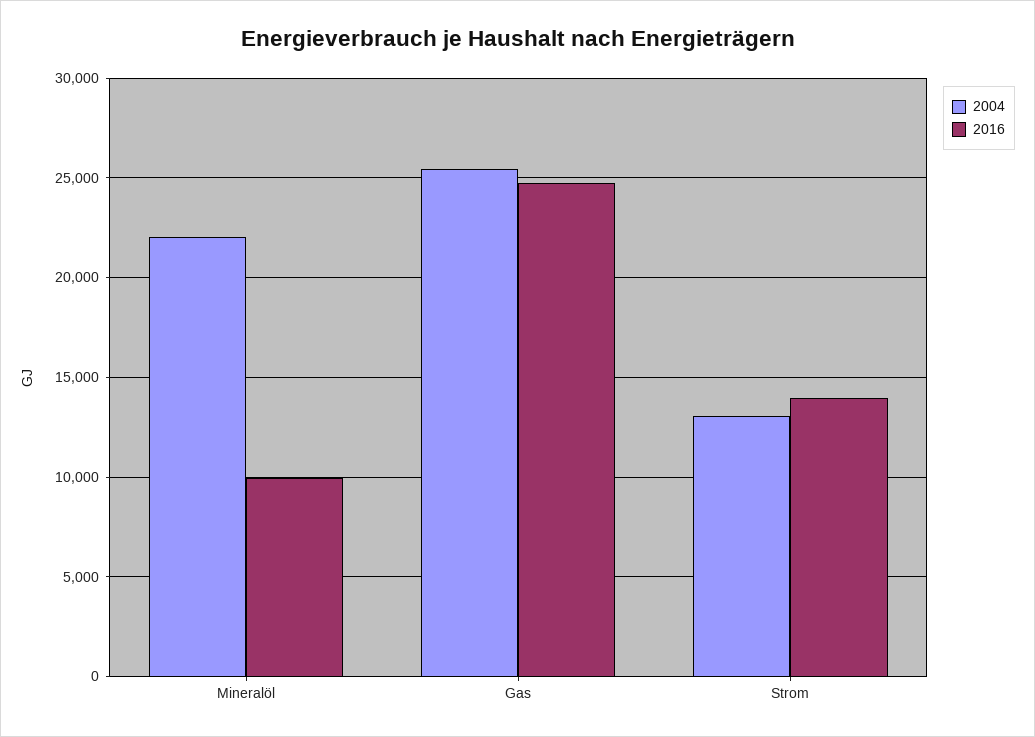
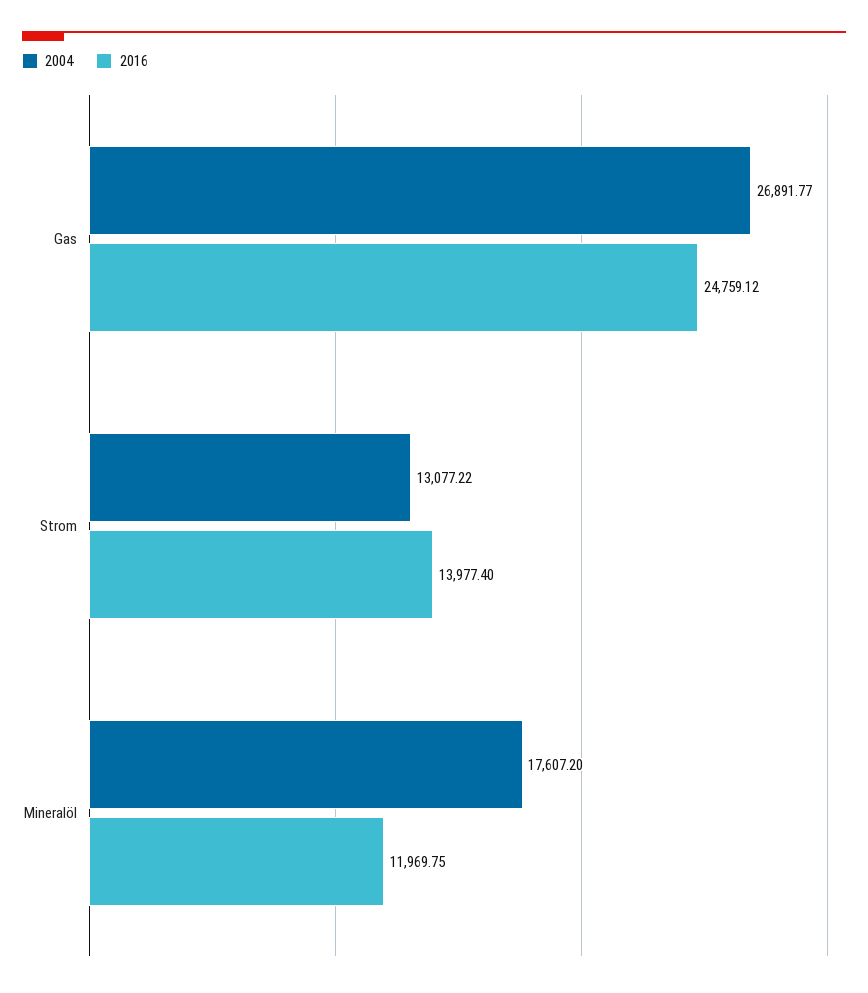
  {
    "2004": {
-     "Mineralöl": 22000,
+     "Mineralöl": 17607.2,
-     "Gas": 25500,
+     "Gas": 26891.77,
      "Strom": 13077.22
    },
    "2016": {
-     "Mineralöl": 10000,
+     "Mineralöl": 11969.75,
      "Gas": 24759.12,
      "Strom": 13977.4
    }
  }

